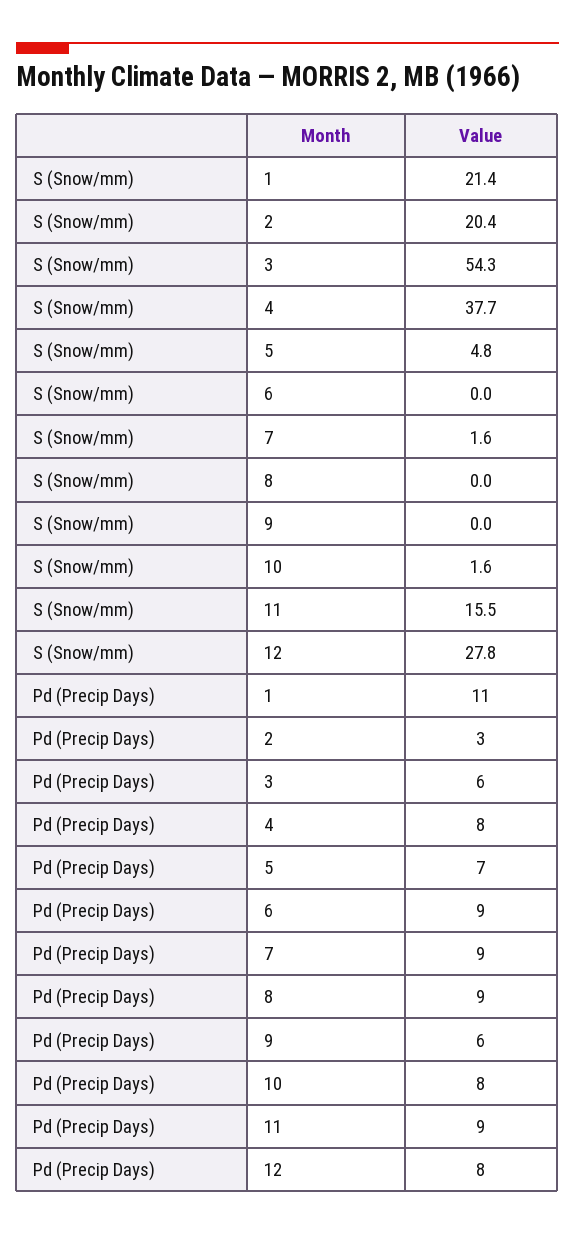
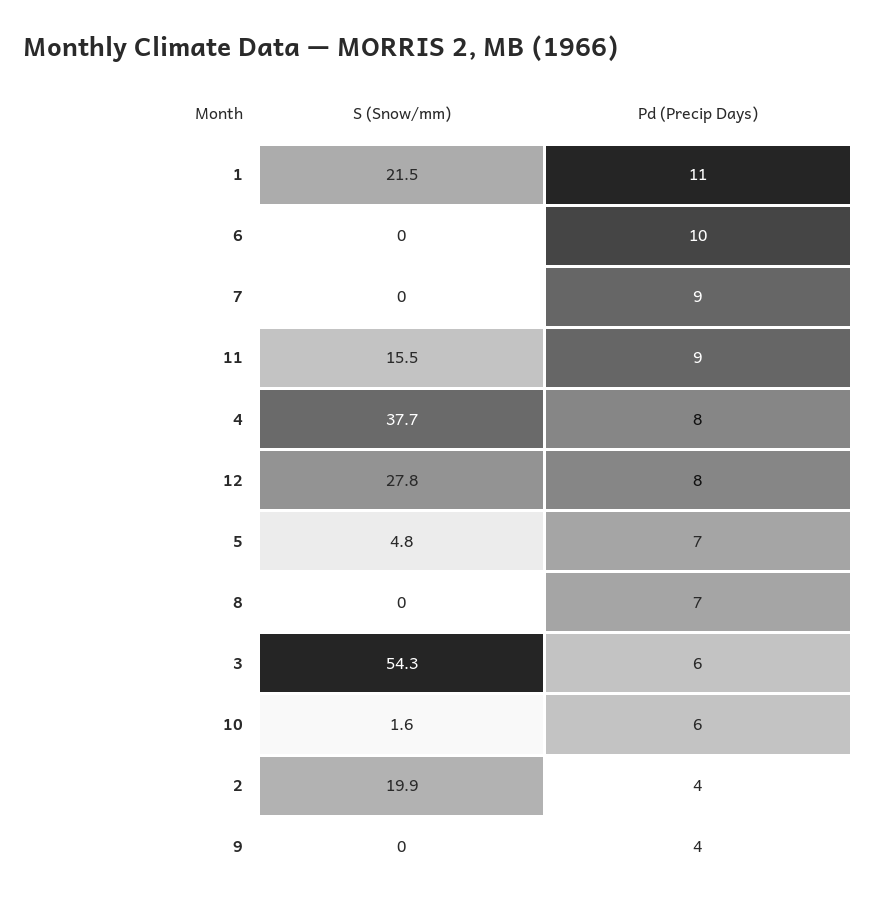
  {
    "S (Snow/mm)": {
-     "1": 21.4,
+     "1": 21.5,
-     "2": 20.4,
+     "2": 19.9,
      "3": 54.3,
      "4": 37.7,
      "5": 4.8,
      "6": 0,
-     "7": 1.6,
+     "7": 0,
      "8": 0,
      "9": 0,
      "10": 1.6,
      "11": 15.5,
      "12": 27.8
    },
    "Pd (Precip Days)": {
      "1": 11,
-     "2": 3,
+     "2": 4,
      "3": 6,
      "4": 8,
      "5": 7,
-     "6": 9,
+     "6": 10,
      "7": 9,
-     "8": 9,
+     "8": 7,
-     "9": 6,
+     "9": 4,
-     "10": 8,
+     "10": 6,
      "11": 9,
      "12": 8
    }
  }

